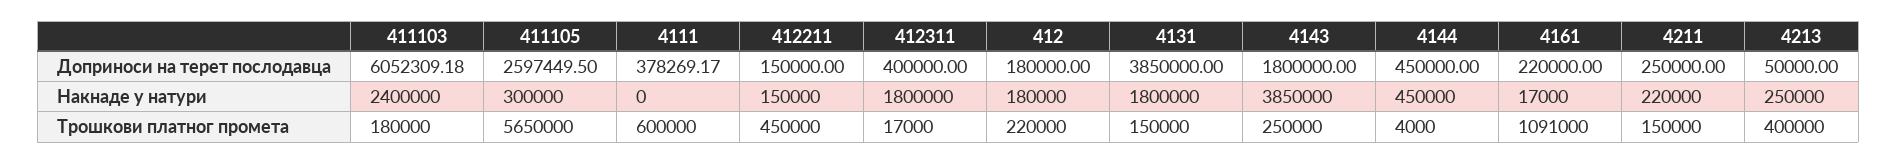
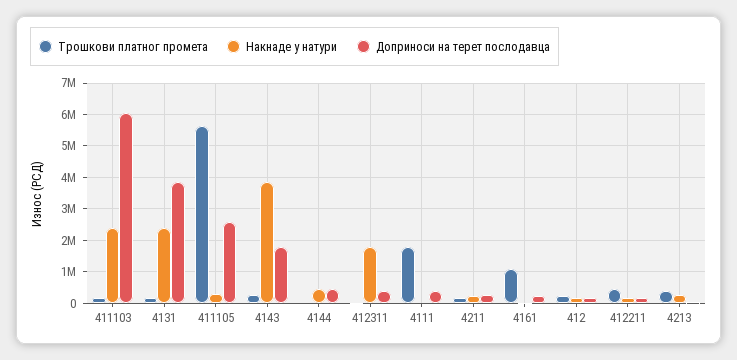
  {
    "Доприноси на терет послодавца": {
      "411103": 6052309.18,
      "411105": 2597449.5,
      "4111": 378269.17,
      "412211": 150000,
      "412311": 400000,
      "412": 180000,
      "4131": 3850000,
      "4143": 1800000,
      "4144": 450000,
      "4161": 220000,
      "4211": 250000,
      "4213": 50000
    },
    "Накнаде у натури": {
      "411103": 2400000,
      "411105": 300000,
      "4111": 0,
      "412211": 150000,
      "412311": 1800000,
      "412": 180000,
-     "4131": 1800000,
+     "4131": 2400000,
      "4143": 3850000,
      "4144": 450000,
      "4161": 17000,
      "4211": 220000,
      "4213": 250000
    },
    "Трошкови платног промета": {
      "411103": 180000,
      "411105": 5650000,
-     "4111": 600000,
+     "4111": 1800000,
      "412211": 450000,
      "412311": 17000,
      "412": 220000,
      "4131": 150000,
      "4143": 250000,
      "4144": 4000,
      "4161": 1091000,
      "4211": 150000,
      "4213": 400000
    }
  }

